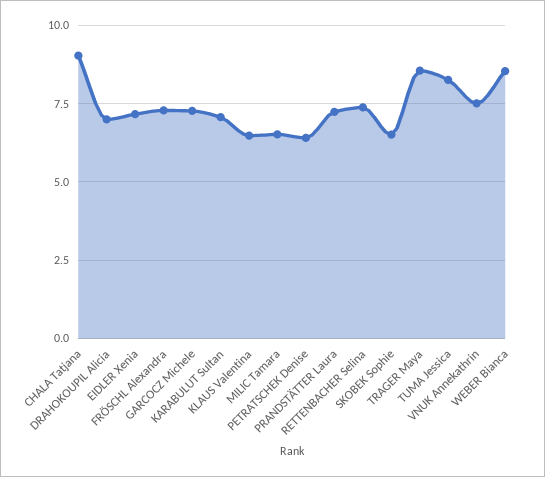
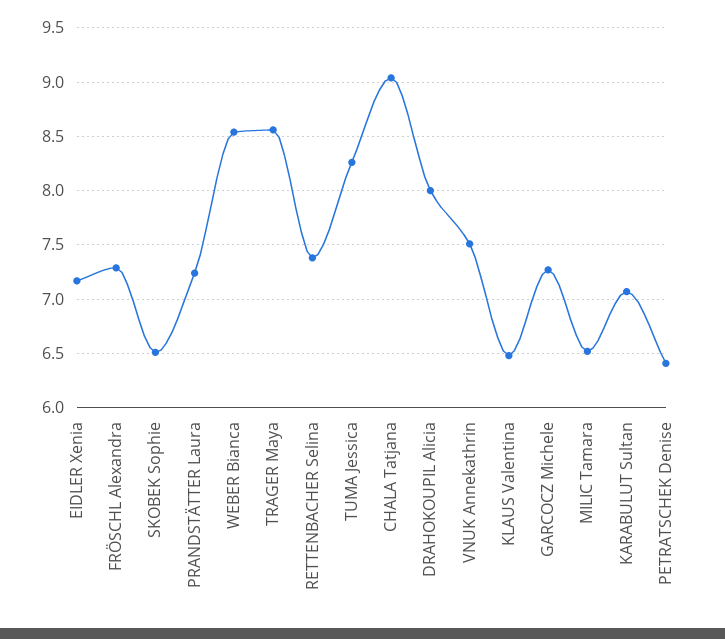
  {
    "CHALA Tatjana": 9,
-   "DRAHOKOUPIL Alicia": 7,
+   "DRAHOKOUPIL Alicia": 8,
    "EIDLER Xenia": 7.2,
    "FRÖSCHL Alexandra": 7.3,
    "GARCOCZ Michele": 7.3,
    "KARABULUT Sultan": 7.1,
    "KLAUS Valentina": 6.5,
    "MILIC Tamara": 6.5,
    "PETRATSCHEK Denise": 6.4,
    "PRANDSTÄTTER Laura": 7.2,
    "RETTENBACHER Selina": 7.4,
    "SKOBEK Sophie": 6.5,
    "TRAGER Maya": 8.6,
    "TUMA Jessica": 8.3,
    "VNUK Annekathrin": 7.5,
    "WEBER Bianca": 8.5
  }

